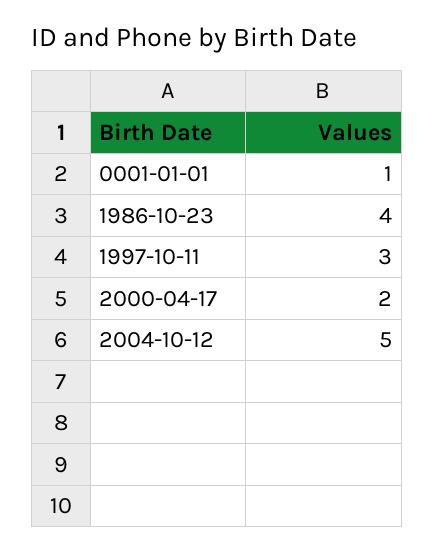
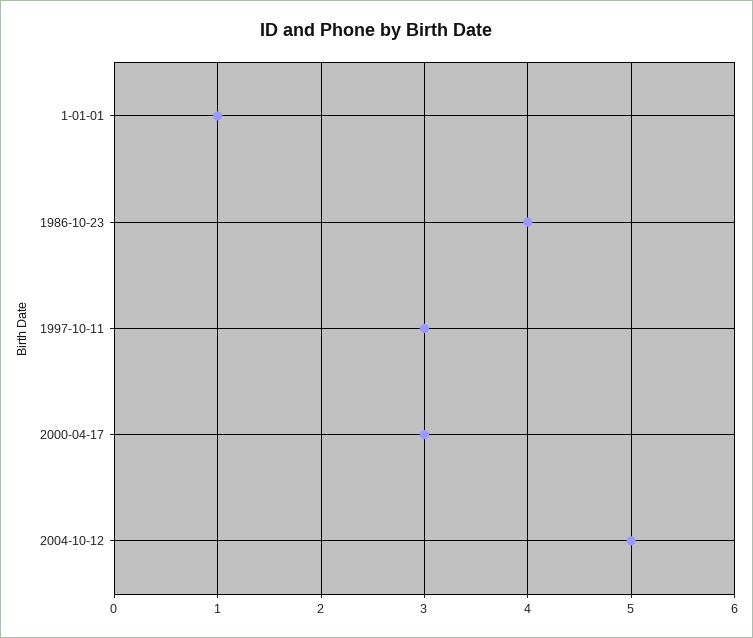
  {
    "0001-01-01": 1,
    "1986-10-23": 4,
    "1997-10-11": 3,
-   "2000-04-17": 2,
+   "2000-04-17": 3,
    "2004-10-12": 5
  }

